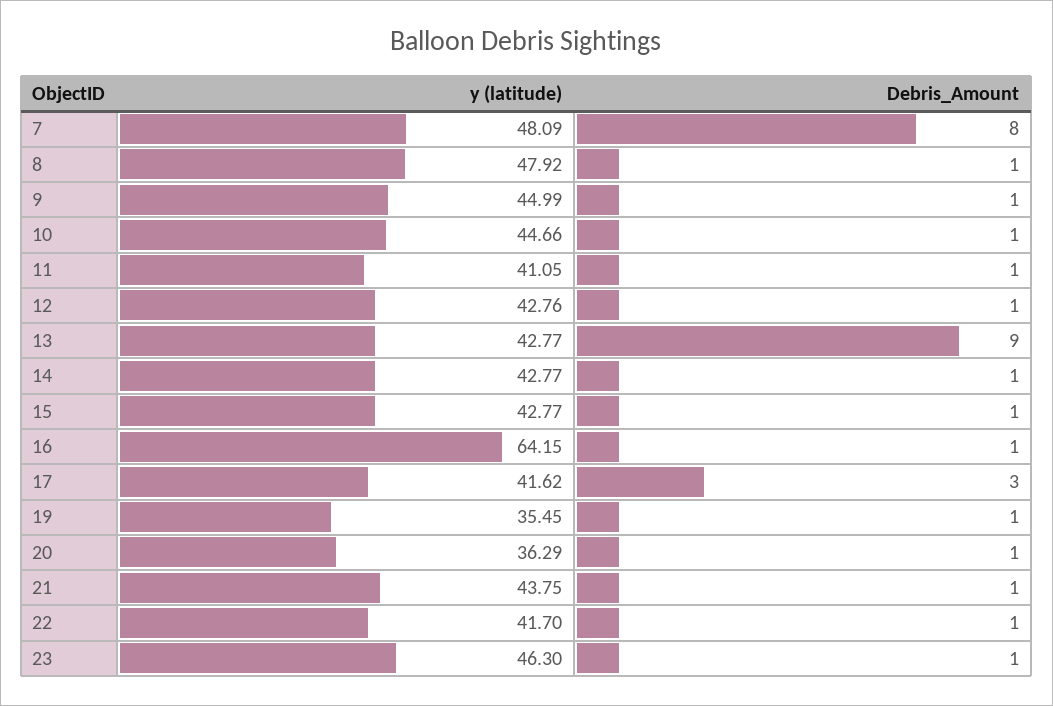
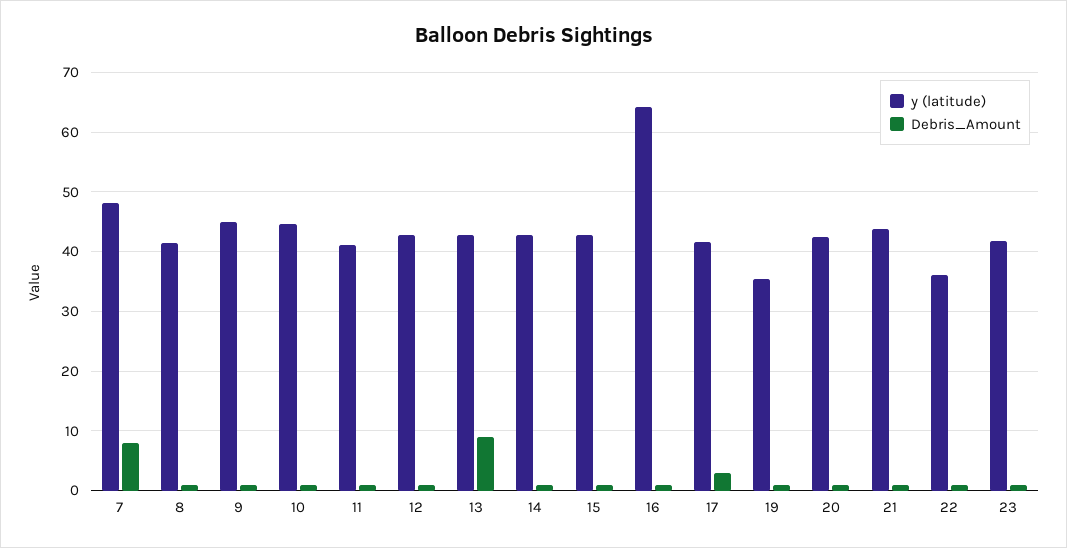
  {
    "y (latitude)": {
      "7": 48.09,
-     "8": 47.92,
+     "8": 42,
      "9": 44.99,
      "10": 44.66,
      "11": 41.05,
      "12": 42.76,
      "13": 42.77,
      "14": 42.77,
      "15": 42.77,
      "16": 64.15,
      "17": 41.62,
      "19": 35.45,
-     "20": 36.29,
+     "20": 42,
      "21": 43.75,
-     "22": 41.7,
+     "22": 36,
-     "23": 46.3
+     "23": 42
    },
    "Debris_Amount": {
      "7": 8,
      "8": 1,
      "9": 1,
      "10": 1,
      "11": 1,
      "12": 1,
      "13": 9,
      "14": 1,
      "15": 1,
      "16": 1,
      "17": 3,
      "19": 1,
      "20": 1,
      "21": 1,
      "22": 1,
      "23": 1
    }
  }

